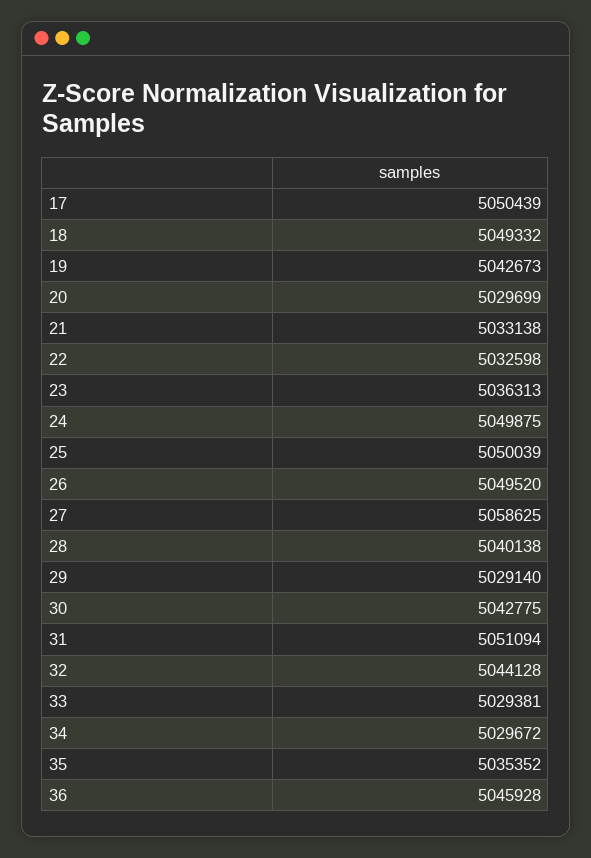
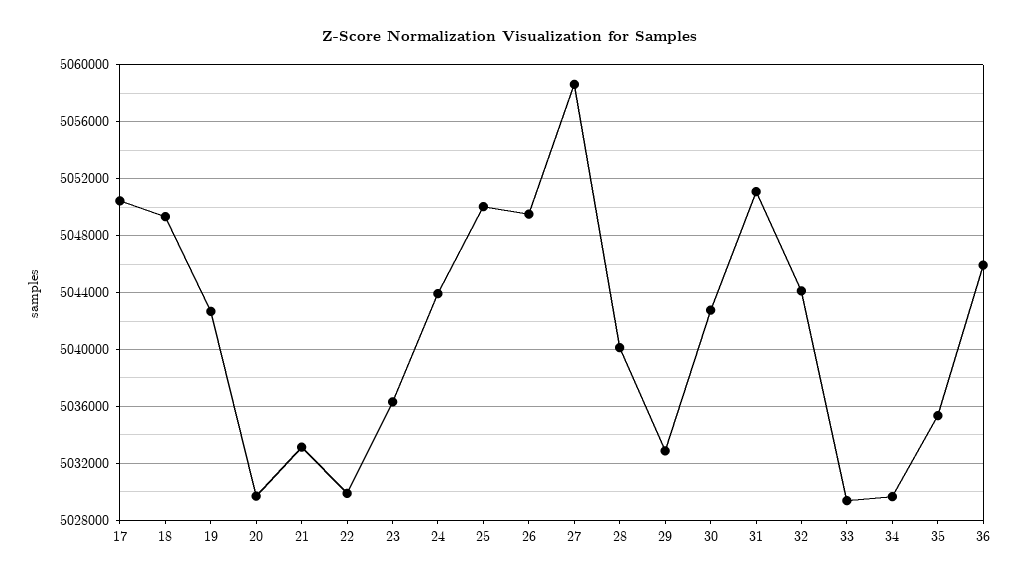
  {
    "17": 5050439,
    "18": 5049332,
    "19": 5042673,
    "20": 5029699,
    "21": 5033138,
-   "22": 5032598,
+   "22": 5030000,
    "23": 5036313,
-   "24": 5049875,
+   "24": 5044000,
    "25": 5050039,
    "26": 5049520,
    "27": 5058625,
    "28": 5040138,
-   "29": 5029140,
+   "29": 5033000,
    "30": 5042775,
    "31": 5051094,
    "32": 5044128,
    "33": 5029381,
    "34": 5029672,
    "35": 5035352,
    "36": 5045928
  }

